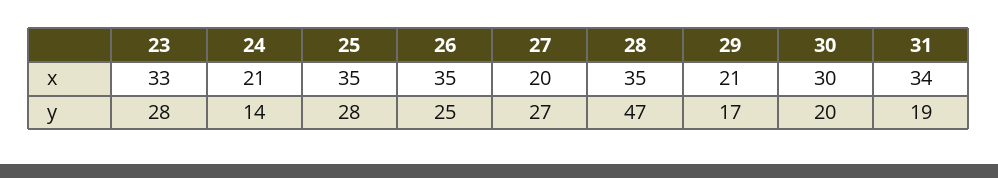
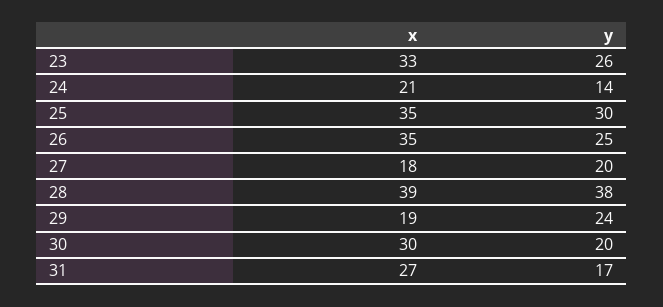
  {
    "23": {
      "x": 33,
-     "y": 28
+     "y": 26
    },
    "24": {
      "x": 21,
      "y": 14
    },
    "25": {
      "x": 35,
-     "y": 28
+     "y": 30
    },
    "26": {
      "x": 35,
      "y": 25
    },
    "27": {
-     "x": 20,
+     "x": 18,
-     "y": 27
+     "y": 20
    },
    "28": {
-     "x": 35,
+     "x": 39,
-     "y": 47
+     "y": 38
    },
    "29": {
-     "x": 21,
+     "x": 19,
-     "y": 17
+     "y": 24
    },
    "30": {
      "x": 30,
      "y": 20
    },
    "31": {
-     "x": 34,
+     "x": 27,
-     "y": 19
+     "y": 17
    }
  }

